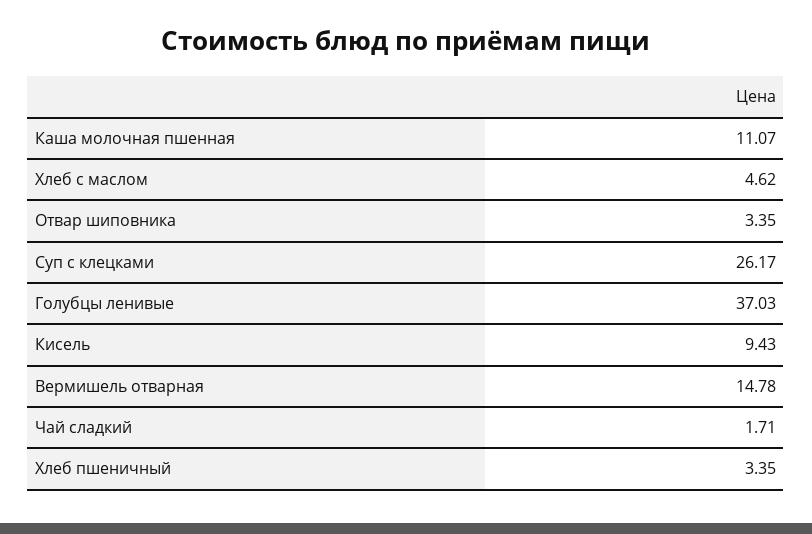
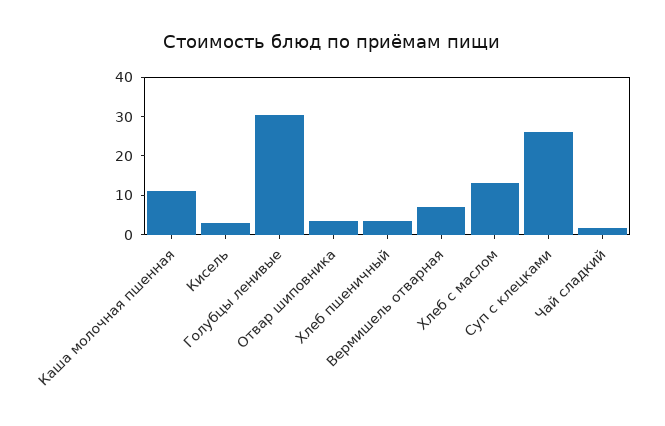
  {
    "Каша молочная пшенная": 11.07,
-   "Хлеб с маслом": 4.62,
+   "Хлеб с маслом": 12.5,
    "Отвар шиповника": 3.35,
    "Суп с клецками": 26.17,
-   "Голубцы ленивые": 37.03,
+   "Голубцы ленивые": 30,
-   "Кисель": 9.43,
+   "Кисель": 2.5,
-   "Вермишель отварная": 14.78,
+   "Вермишель отварная": 7.5,
    "Чай сладкий": 1.71,
    "Хлеб пшеничный": 3.35
  }

